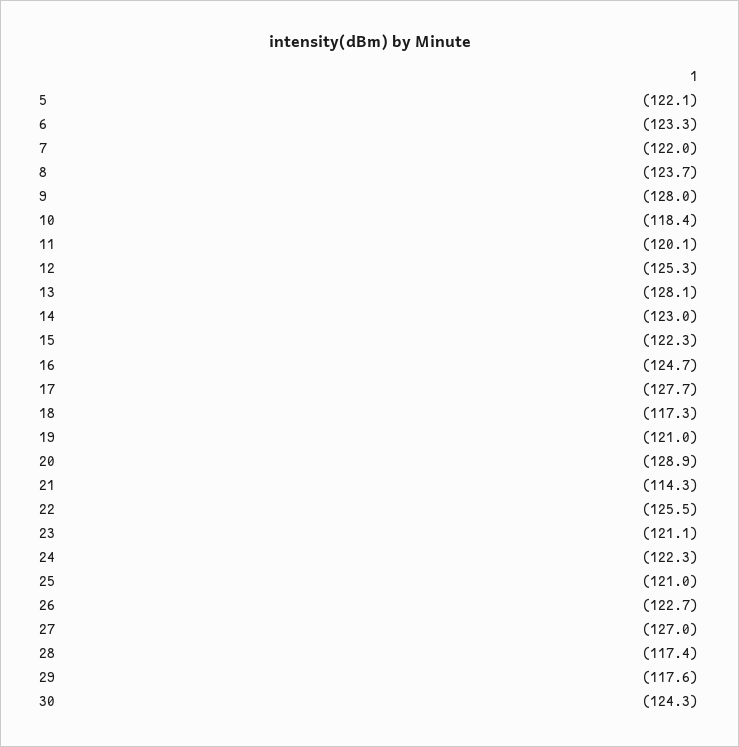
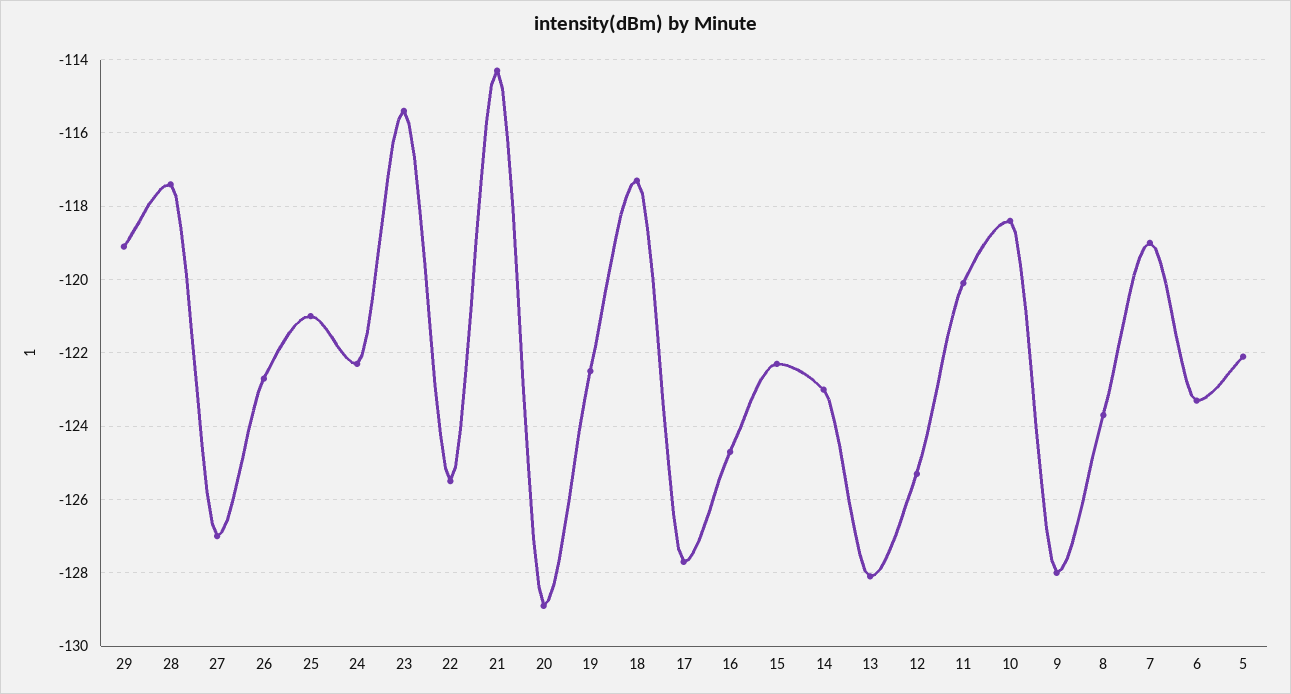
  {
    "5": -122.1,
    "6": -123.3,
-   "7": -122,
+   "7": -119,
    "8": -123.7,
    "9": -128,
    "10": -118.4,
    "11": -120.1,
    "12": -125.3,
    "13": -128.1,
    "14": -123,
    "15": -122.3,
    "16": -124.7,
    "17": -127.7,
    "18": -117.3,
-   "19": -121,
+   "19": -122.5,
    "20": -128.9,
    "21": -114.3,
    "22": -125.5,
-   "23": -121.1,
+   "23": -115.5,
    "24": -122.3,
    "25": -121,
    "26": -122.7,
    "27": -127,
    "28": -117.4,
-   "29": -117.6,
+   "29": -119
-   "30": -124.3
  }

